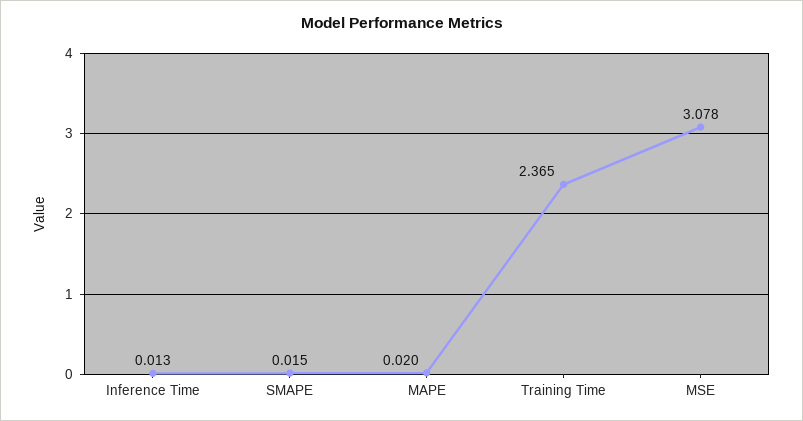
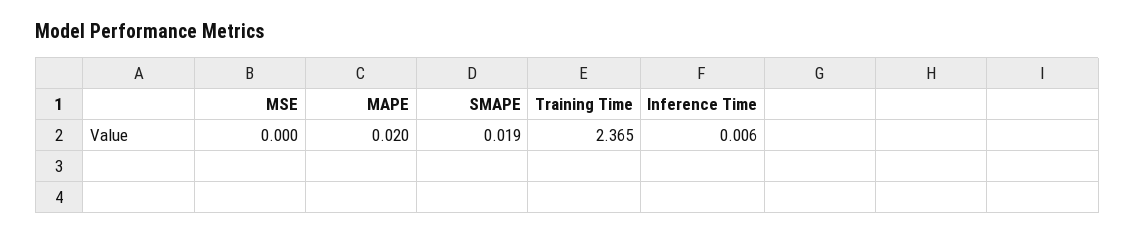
  {
-   "Inference Time": 0.013,
+   "Inference Time": 0.006,
-   "SMAPE": 0.015,
+   "SMAPE": 0.019,
    "MAPE": 0.02,
    "Training Time": 2.365,
-   "MSE": 3.078
+   "MSE": 0
  }

